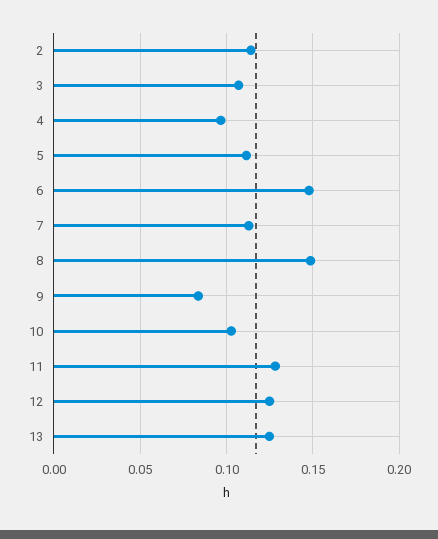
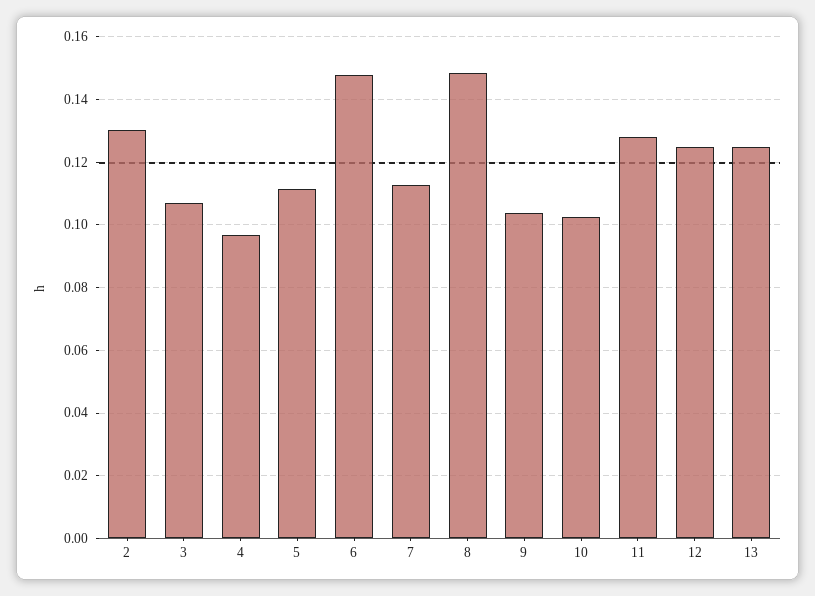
  {
-   "2": 0.115,
+   "2": 0.13,
    "3": 0.108,
    "4": 0.096,
    "5": 0.112,
    "6": 0.148,
    "7": 0.112,
    "8": 0.148,
-   "9": 0.085,
+   "9": 0.104,
    "10": 0.102,
    "11": 0.128,
    "12": 0.124,
    "13": 0.124
  }

